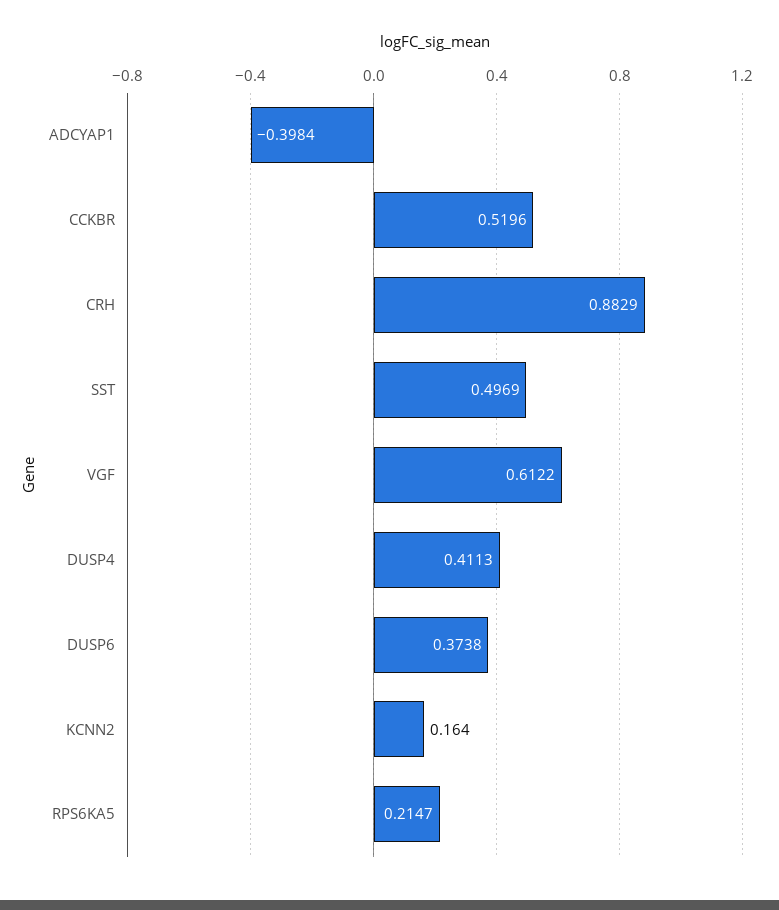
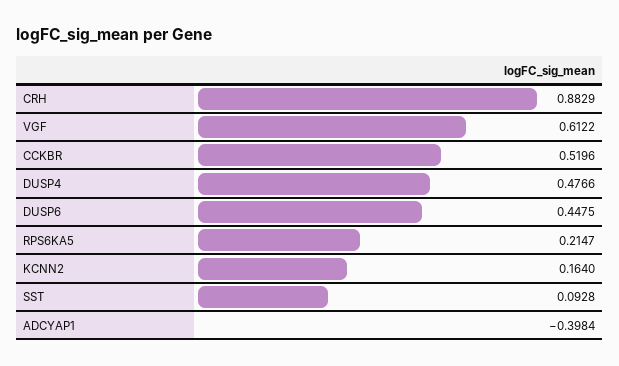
  {
    "ADCYAP1": -0.3984,
    "CCKBR": 0.5196,
    "CRH": 0.8829,
-   "SST": 0.4969,
+   "SST": 0.0928,
    "VGF": 0.6122,
-   "DUSP4": 0.4113,
+   "DUSP4": 0.4766,
-   "DUSP6": 0.3738,
+   "DUSP6": 0.4475,
    "KCNN2": 0.164,
    "RPS6KA5": 0.2147
  }

